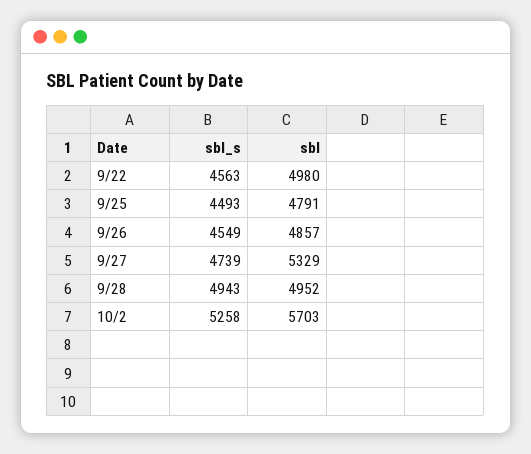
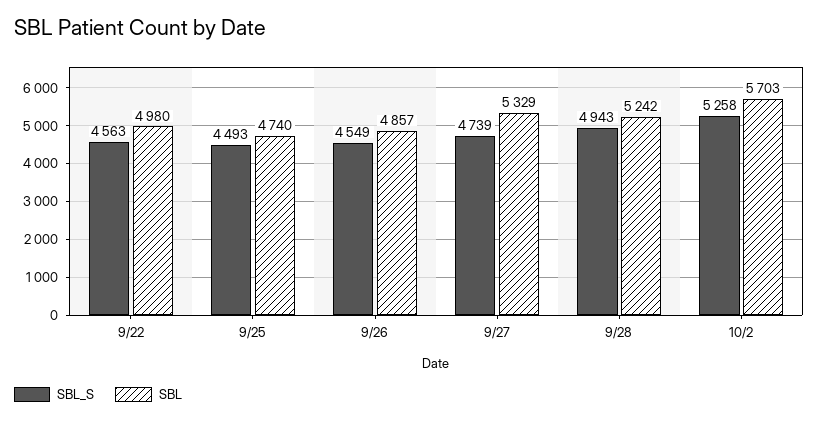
  {
    "sbl_s": {
      "9/22": 4563,
      "9/25": 4493,
      "9/26": 4549,
      "9/27": 4739,
      "9/28": 4943,
      "10/2": 5258
    },
    "sbl": {
      "9/22": 4980,
-     "9/25": 4791,
+     "9/25": 4740,
      "9/26": 4857,
      "9/27": 5329,
-     "9/28": 4952,
+     "9/28": 5242,
      "10/2": 5703
    }
  }

